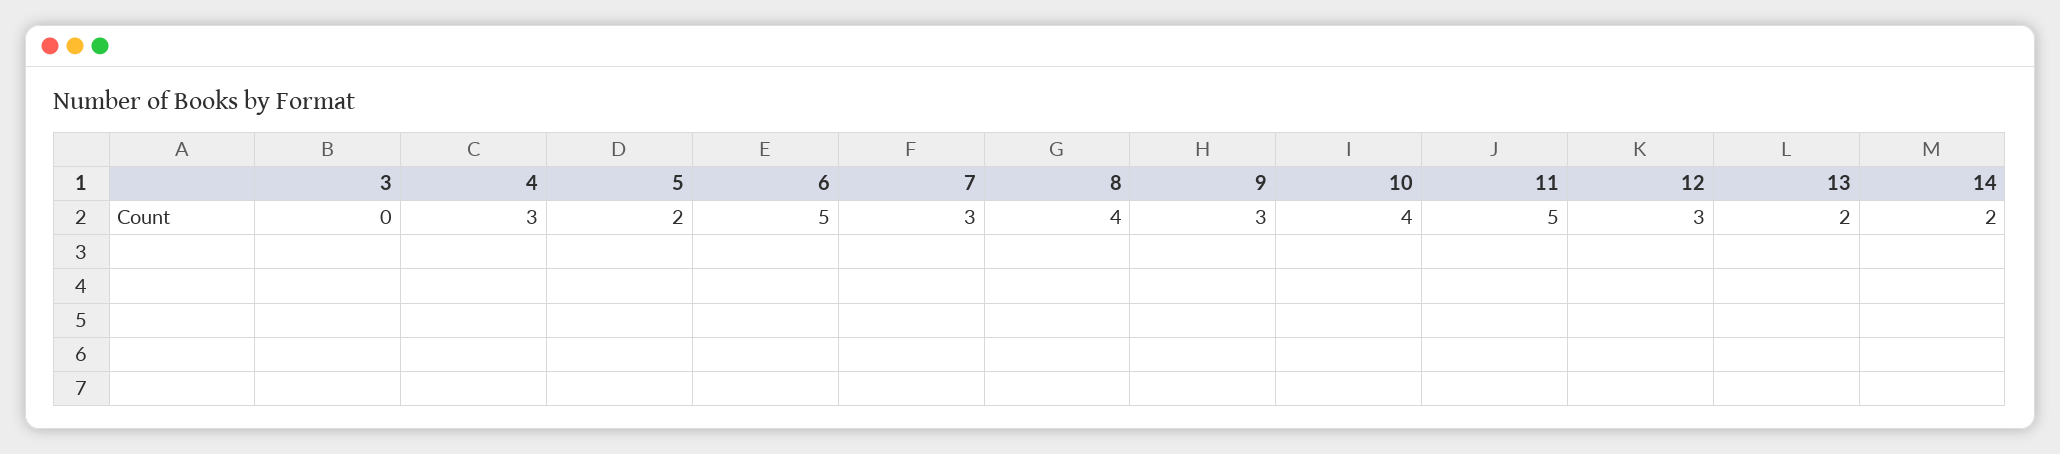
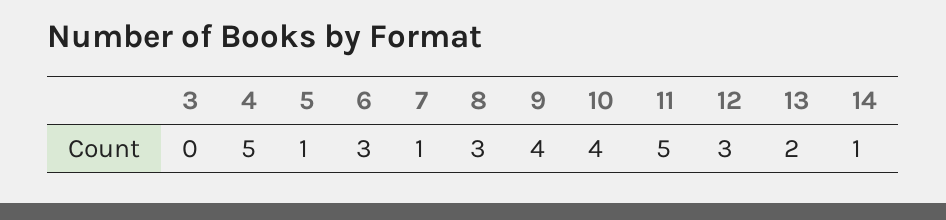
  {
    "3": 0,
-   "4": 3,
+   "4": 5,
-   "5": 2,
+   "5": 1,
-   "6": 5,
+   "6": 3,
-   "7": 3,
+   "7": 1,
-   "8": 4,
+   "8": 3,
-   "9": 3,
+   "9": 4,
    "10": 4,
    "11": 5,
    "12": 3,
    "13": 2,
-   "14": 2
+   "14": 1
  }

